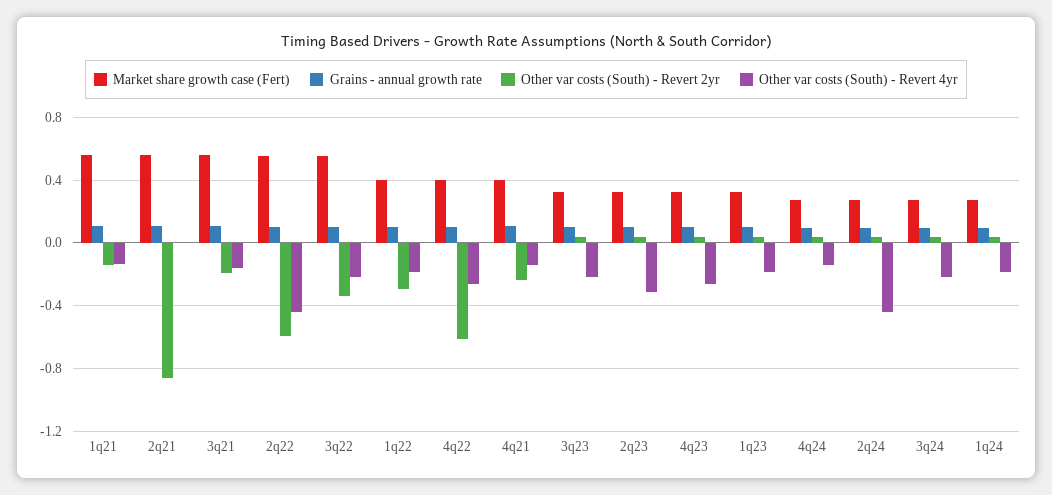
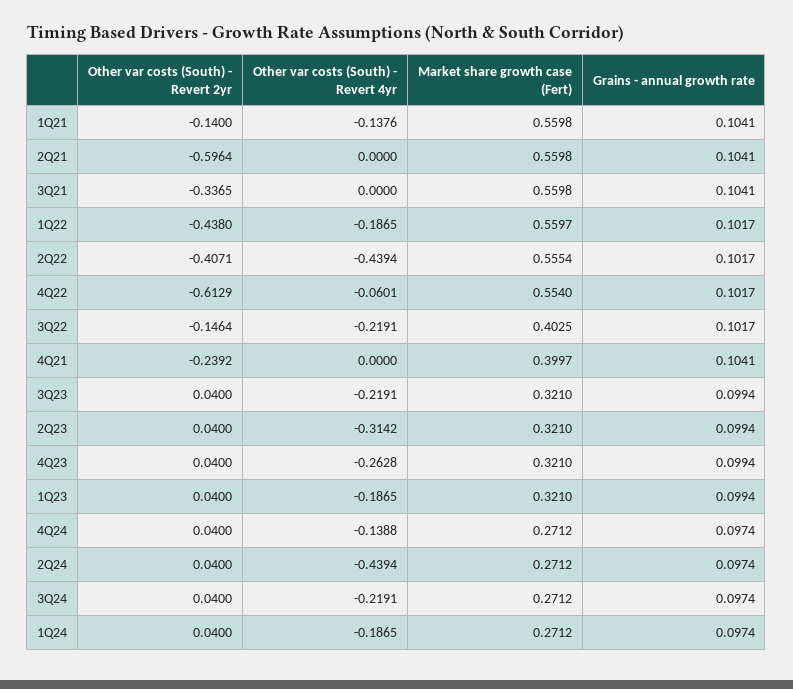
  {
    "Market share growth case (Fert)": {
      "1q21": 0.5598,
      "2q21": 0.5598,
      "3q21": 0.5598,
      "2q22": 0.5554,
-     "3q22": 0.55,
+     "3q22": 0.4025,
-     "1q22": 0.4,
+     "1q22": 0.5597,
-     "4q22": 0.4,
+     "4q22": 0.554,
      "4q21": 0.3997,
      "3q23": 0.321,
      "2q23": 0.321,
      "4q23": 0.321,
      "1q23": 0.321,
      "4q24": 0.2712,
      "2q24": 0.2712,
      "3q24": 0.2712,
      "1q24": 0.2712
    },
    "Grains - annual growth rate": {
      "1q21": 0.1041,
      "2q21": 0.1041,
      "3q21": 0.1041,
      "2q22": 0.1017,
      "3q22": 0.1017,
      "1q22": 0.1017,
      "4q22": 0.1017,
      "4q21": 0.1041,
      "3q23": 0.0994,
      "2q23": 0.0994,
      "4q23": 0.0994,
      "1q23": 0.0994,
      "4q24": 0.0974,
      "2q24": 0.0974,
      "3q24": 0.0974,
      "1q24": 0.0974
    },
    "Other var costs (South) - Revert 2yr": {
      "1q21": -0.14,
-     "2q21": -0.85,
+     "2q21": -0.5964,
-     "3q21": -0.2,
+     "3q21": -0.3365,
-     "2q22": -0.6,
+     "2q22": -0.4071,
-     "3q22": -0.35,
+     "3q22": -0.1464,
-     "1q22": -0.3,
+     "1q22": -0.438,
      "4q22": -0.6129,
      "4q21": -0.2392,
      "3q23": 0.04,
      "2q23": 0.04,
      "4q23": 0.04,
      "1q23": 0.04,
      "4q24": 0.04,
      "2q24": 0.04,
      "3q24": 0.04,
      "1q24": 0.04
    },
    "Other var costs (South) - Revert 4yr": {
      "1q21": -0.1376,
      "2q21": 0,
-     "3q21": -0.15,
+     "3q21": 0,
      "2q22": -0.4394,
      "3q22": -0.2191,
      "1q22": -0.1865,
-     "4q22": -0.25,
+     "4q22": -0.0601,
-     "4q21": -0.15,
+     "4q21": 0,
      "3q23": -0.2191,
      "2q23": -0.3142,
      "4q23": -0.2628,
      "1q23": -0.1865,
      "4q24": -0.1388,
      "2q24": -0.4394,
      "3q24": -0.2191,
      "1q24": -0.1865
    }
  }

